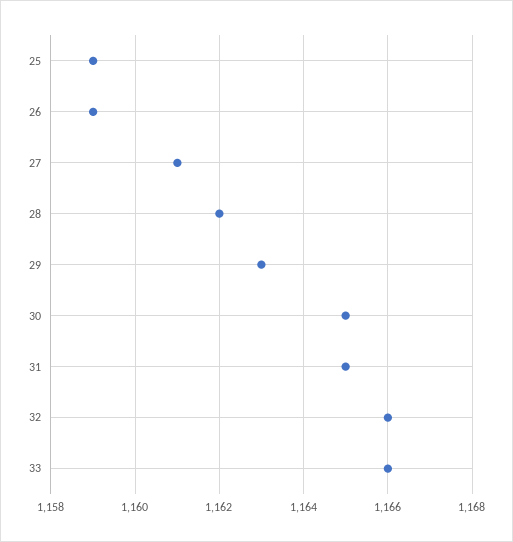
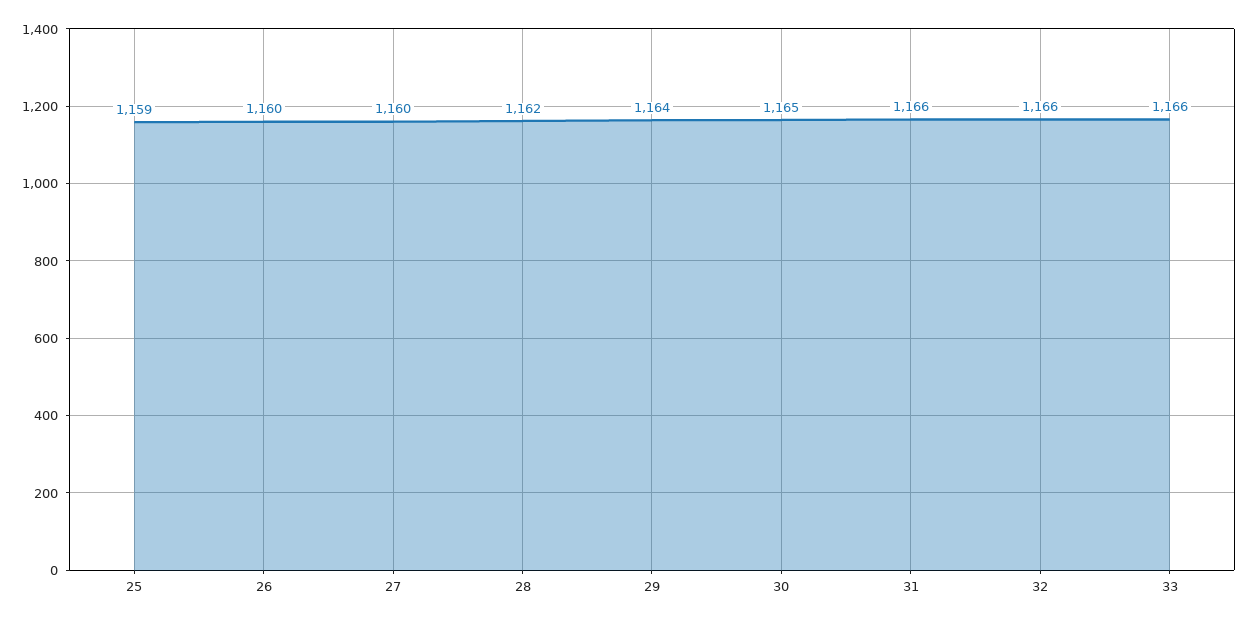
  {
    "25": 1159,
-   "26": 1159,
+   "26": 1160,
-   "27": 1161,
+   "27": 1160,
    "28": 1162,
-   "29": 1163,
+   "29": 1164,
    "30": 1165,
-   "31": 1165,
+   "31": 1166,
    "32": 1166,
    "33": 1166
  }

